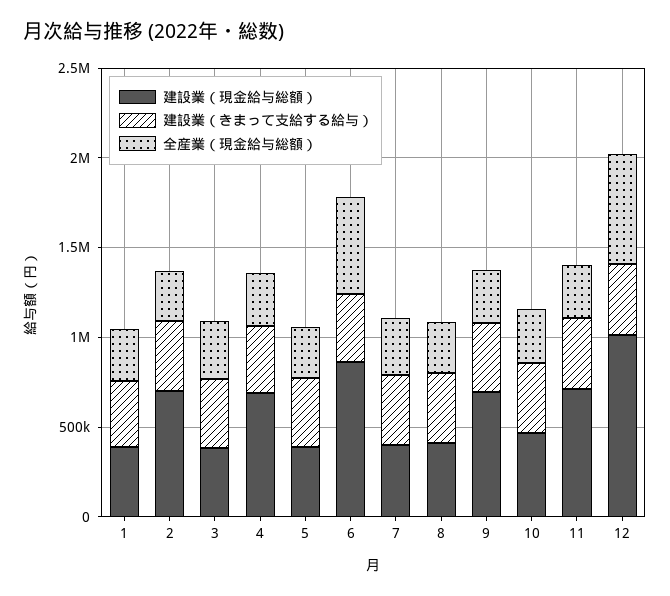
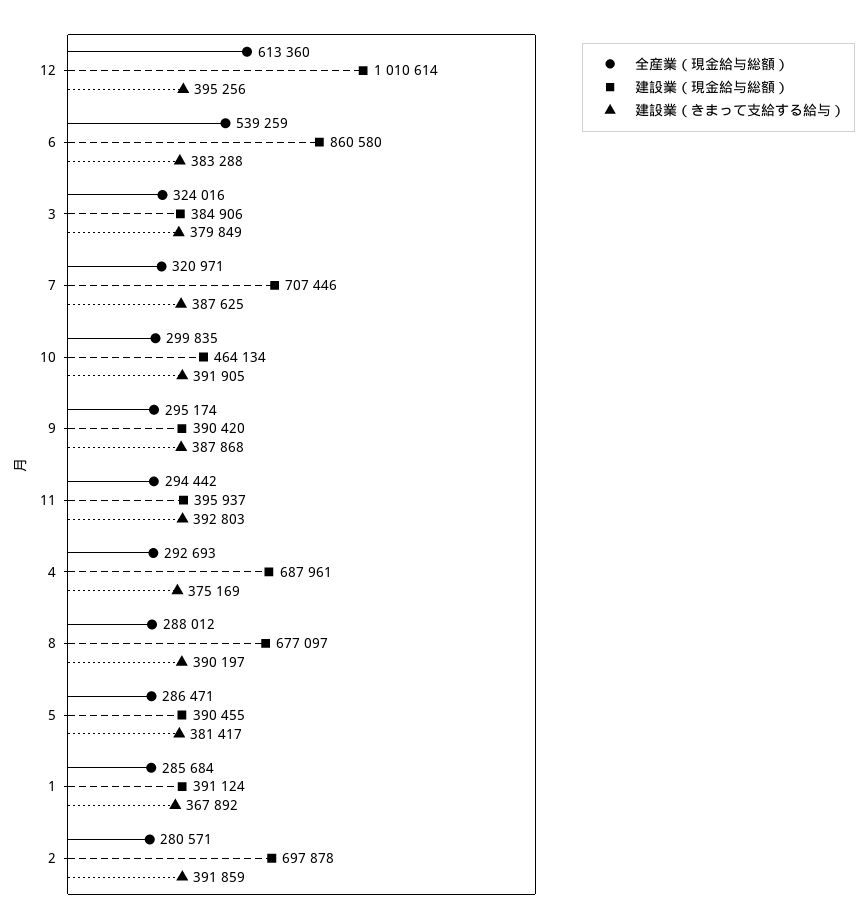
  {
    "建設業（現金給与総額）": {
      "1": 391124,
      "2": 697878,
      "3": 384906,
      "4": 687961,
      "5": 390455,
      "6": 860580,
-     "7": 400000,
+     "7": 707446,
-     "8": 400000,
+     "8": 677097,
-     "9": 700000,
+     "9": 390420,
      "10": 464134,
-     "11": 700000,
+     "11": 395937,
      "12": 1010614
    },
    "建設業（きまって支給する給与）": {
      "1": 367892,
      "2": 391859,
      "3": 379849,
      "4": 375169,
      "5": 381417,
      "6": 383288,
      "7": 387625,
      "8": 390197,
      "9": 387868,
      "10": 391905,
      "11": 392803,
      "12": 395256
    },
    "全産業（現金給与総額）": {
      "1": 285684,
      "2": 280571,
      "3": 324016,
      "4": 292693,
      "5": 286471,
      "6": 539259,
      "7": 320971,
      "8": 288012,
      "9": 295174,
      "10": 299835,
      "11": 294442,
      "12": 613360
    }
  }

